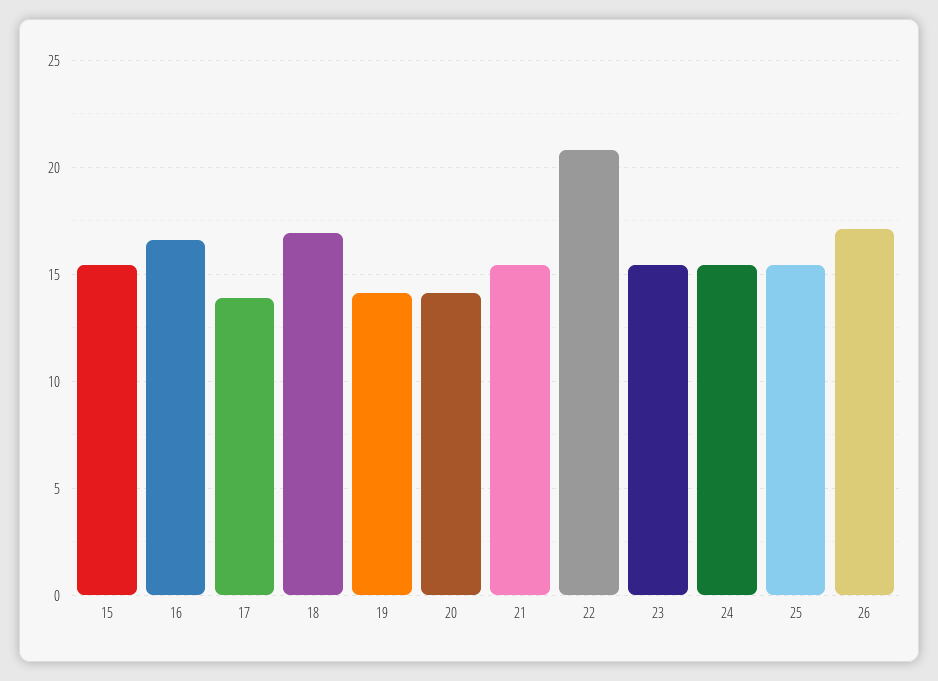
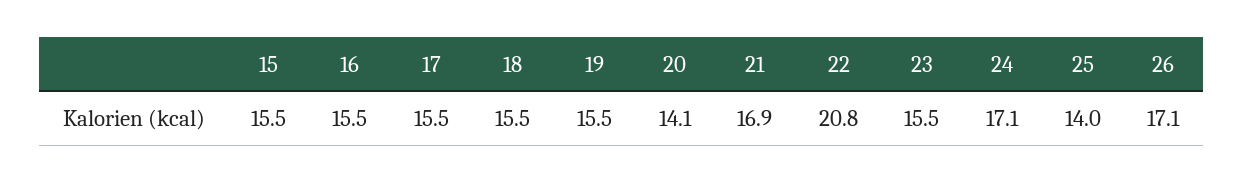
  {
    "15": 15.5,
-   "16": 16.5,
+   "16": 15.5,
-   "17": 14,
+   "17": 15.5,
-   "18": 17,
+   "18": 15.5,
-   "19": 14,
+   "19": 15.5,
    "20": 14.1,
-   "21": 15.5,
+   "21": 16.9,
    "22": 20.8,
    "23": 15.5,
-   "24": 15.5,
+   "24": 17.1,
-   "25": 15.5,
+   "25": 14,
    "26": 17.1
  }

